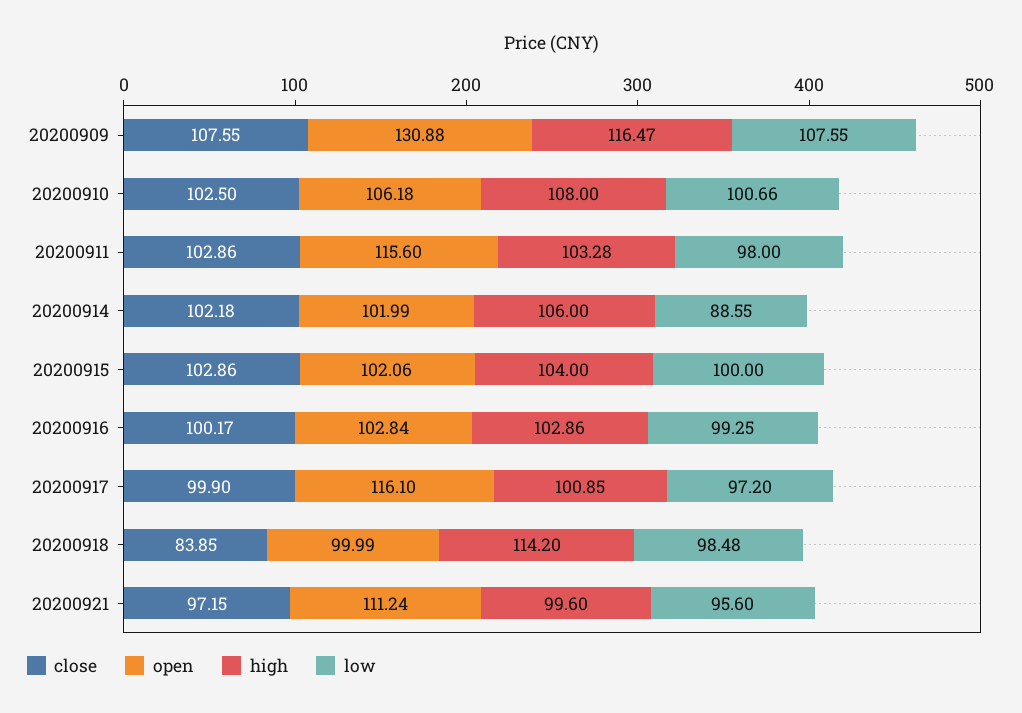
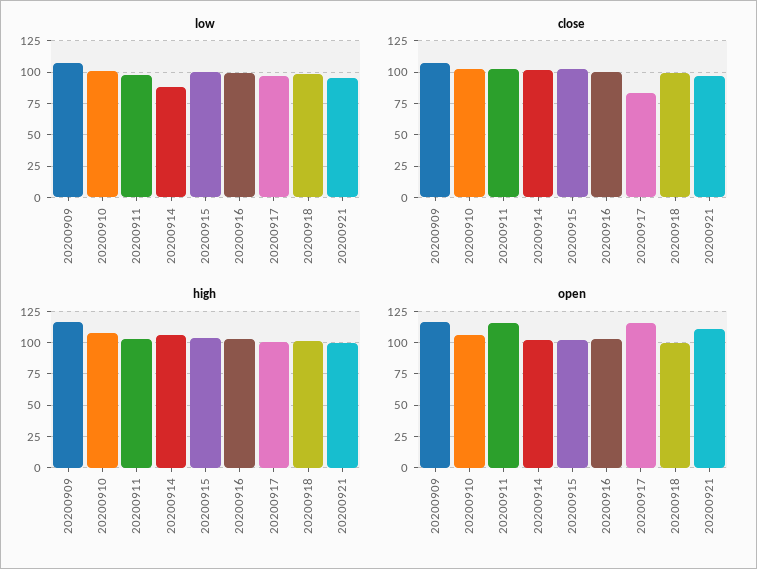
  {
    "close": {
      "20200909": 107.55,
      "20200910": 102.5,
      "20200911": 102.86,
      "20200914": 102.18,
      "20200915": 102.86,
      "20200916": 100.17,
-     "20200917": 99.9,
+     "20200917": 85,
-     "20200918": 83.85,
+     "20200918": 100,
      "20200921": 97.15
    },
    "open": {
-     "20200909": 130.88,
+     "20200909": 115,
      "20200910": 106.18,
      "20200911": 115.6,
      "20200914": 101.99,
      "20200915": 102.06,
      "20200916": 102.84,
      "20200917": 116.1,
      "20200918": 99.99,
      "20200921": 111.24
    },
    "high": {
      "20200909": 116.47,
      "20200910": 108,
      "20200911": 103.28,
      "20200914": 106,
      "20200915": 104,
      "20200916": 102.86,
      "20200917": 100.85,
-     "20200918": 114.2,
+     "20200918": 100,
      "20200921": 99.6
    },
    "low": {
      "20200909": 107.55,
      "20200910": 100.66,
      "20200911": 98,
      "20200914": 88.55,
      "20200915": 100,
      "20200916": 99.25,
      "20200917": 97.2,
      "20200918": 98.48,
      "20200921": 95.6
    }
  }

